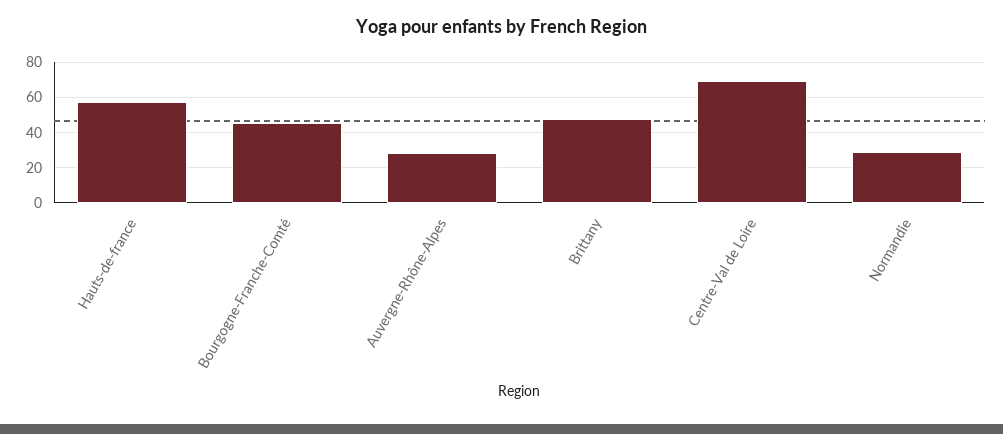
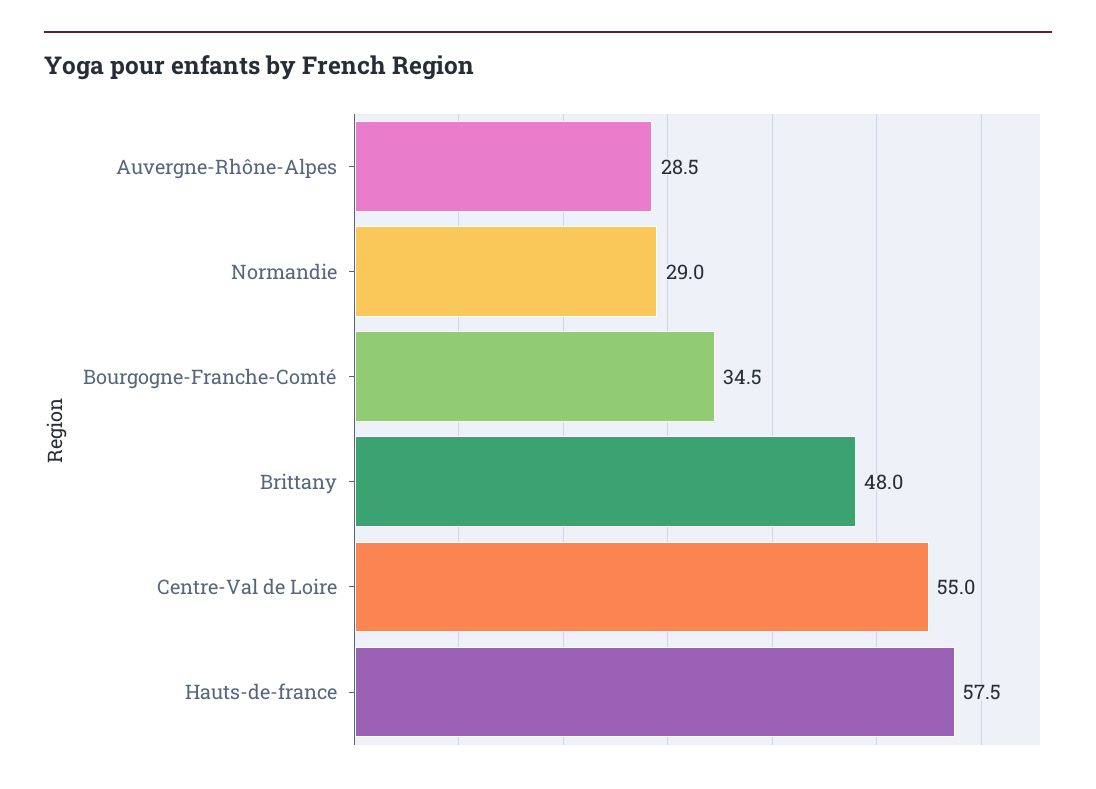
  {
    "Hauts-de-france": 57.5,
-   "Bourgogne-Franche-Comté": 45,
+   "Bourgogne-Franche-Comté": 34.5,
    "Auvergne-Rhône-Alpes": 28.5,
    "Brittany": 48,
-   "Centre-Val de Loire": 70,
+   "Centre-Val de Loire": 55,
    "Normandie": 29
  }

